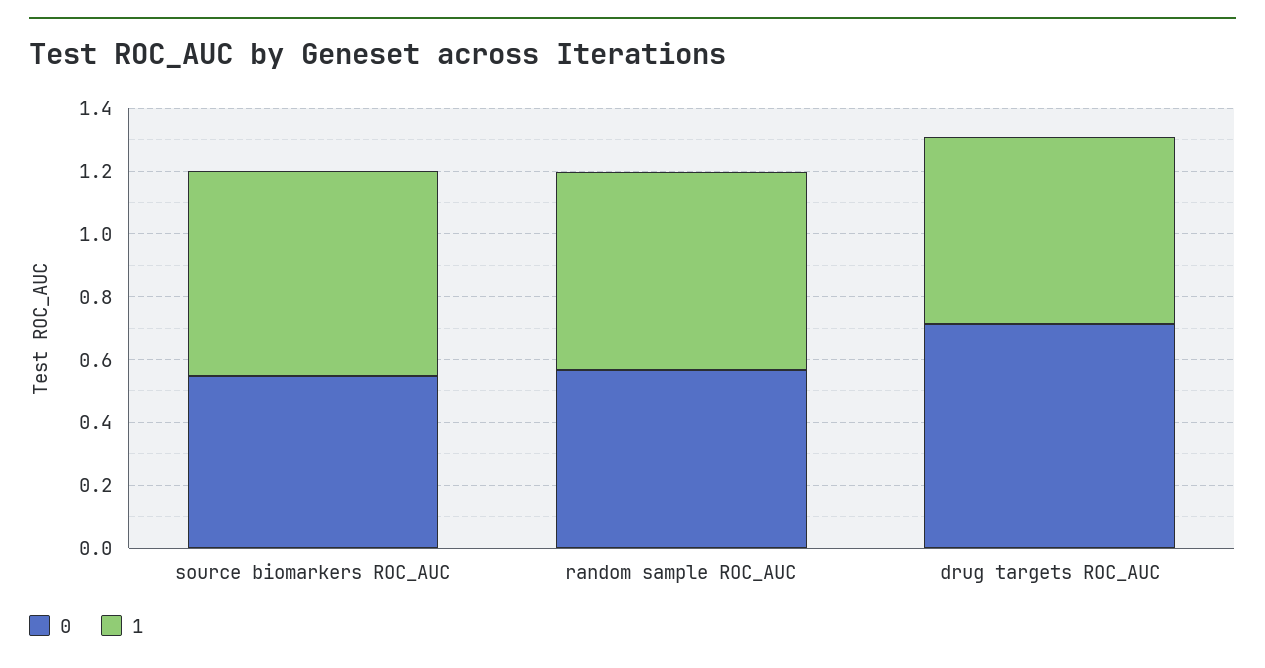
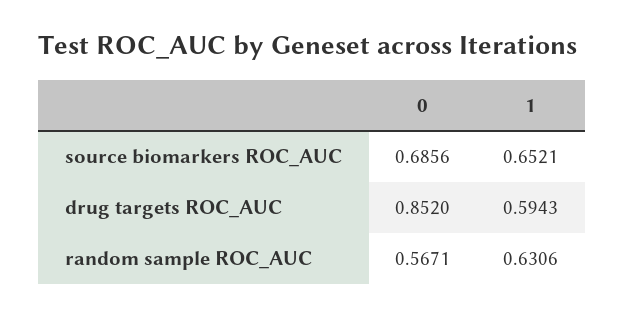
  {
    "0": {
-     "source biomarkers ROC_AUC": 0.55,
+     "source biomarkers ROC_AUC": 0.6856,
      "random sample ROC_AUC": 0.5671,
-     "drug targets ROC_AUC": 0.7
+     "drug targets ROC_AUC": 0.852
    },
    "1": {
      "source biomarkers ROC_AUC": 0.6521,
      "random sample ROC_AUC": 0.6306,
      "drug targets ROC_AUC": 0.5943
    }
  }

